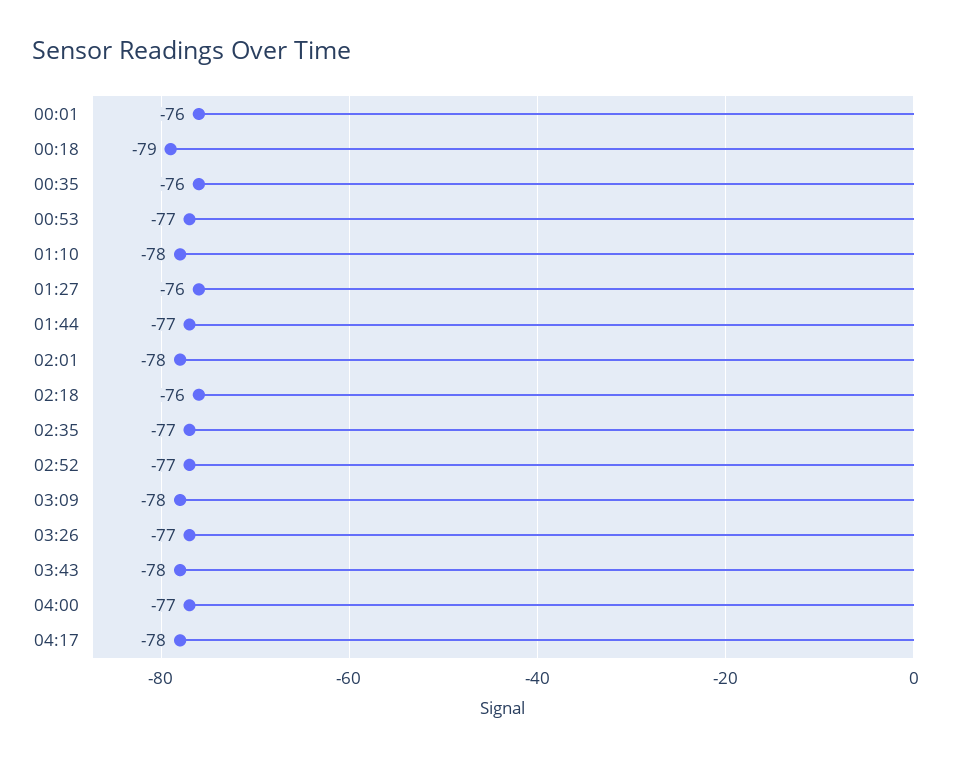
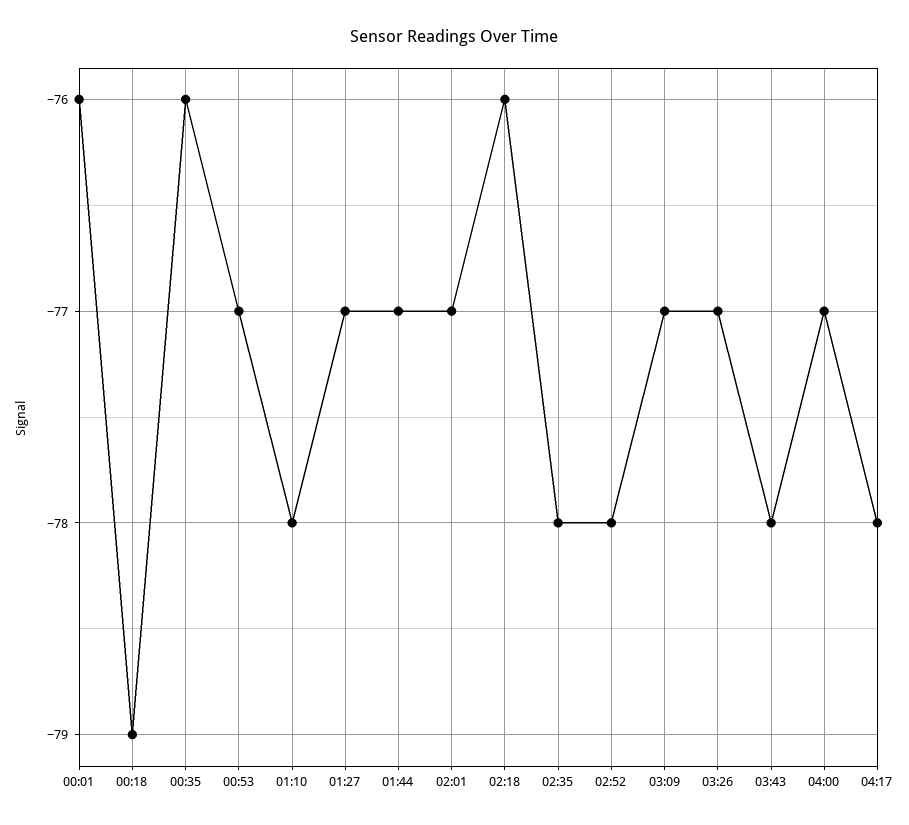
  {
    "00:01": -76,
    "00:18": -79,
    "00:35": -76,
    "00:53": -77,
    "01:10": -78,
-   "01:27": -76,
+   "01:27": -77,
    "01:44": -77,
-   "02:01": -78,
+   "02:01": -77,
    "02:18": -76,
-   "02:35": -77,
+   "02:35": -78,
-   "02:52": -77,
+   "02:52": -78,
-   "03:09": -78,
+   "03:09": -77,
    "03:26": -77,
    "03:43": -78,
    "04:00": -77,
    "04:17": -78
  }

